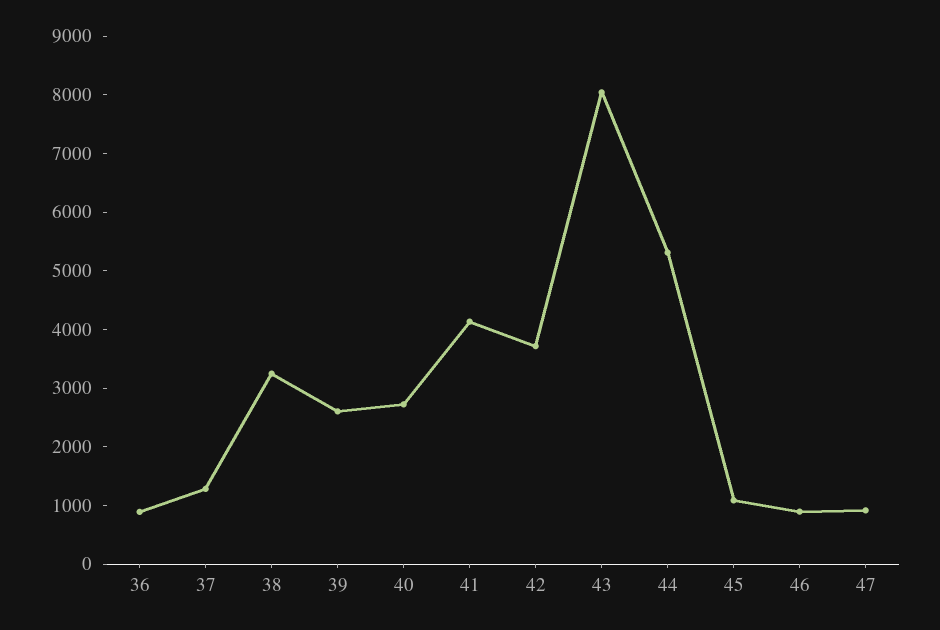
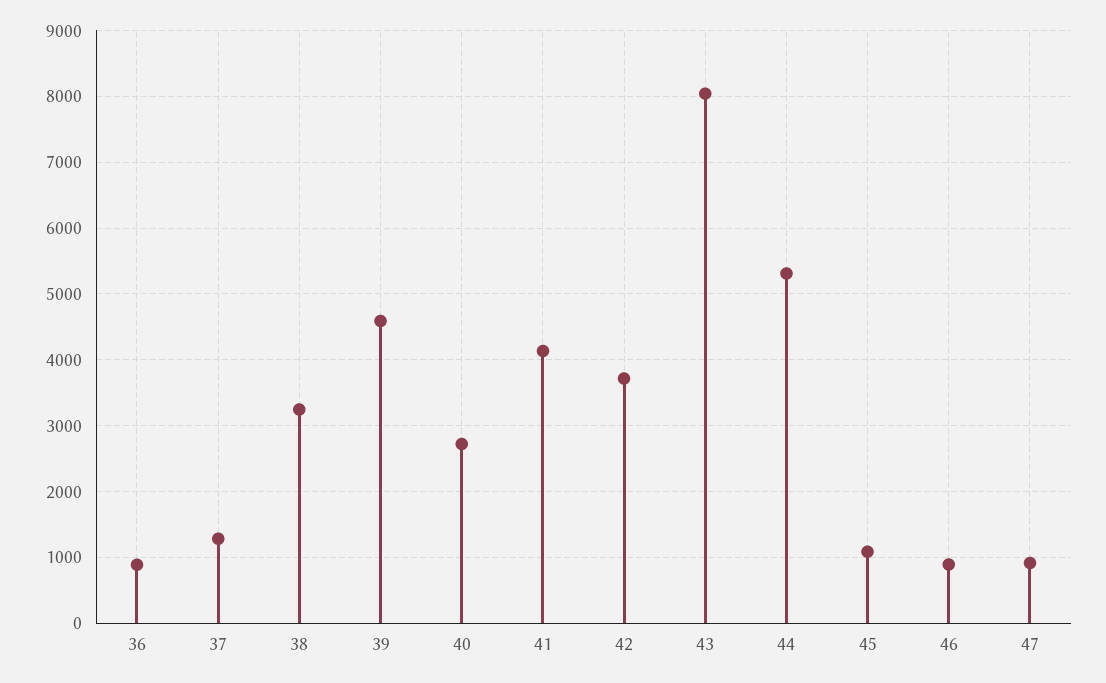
  {
    "36": 900,
    "37": 1300,
    "38": 3200,
-   "39": 2600,
+   "39": 4600,
    "40": 2700,
    "41": 4100,
    "42": 3700,
    "43": 8000,
    "44": 5300,
    "45": 1100,
    "46": 900,
    "47": 900
  }

